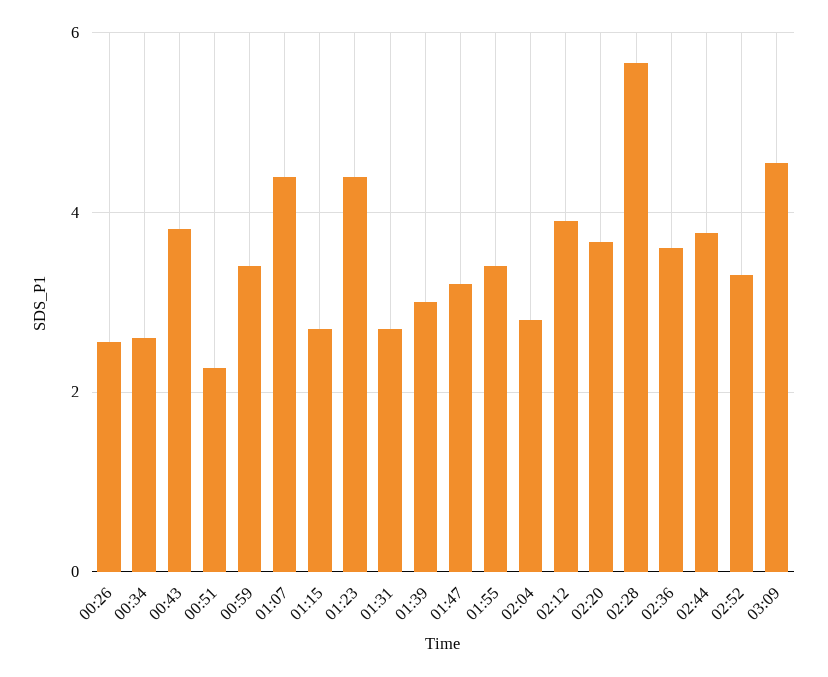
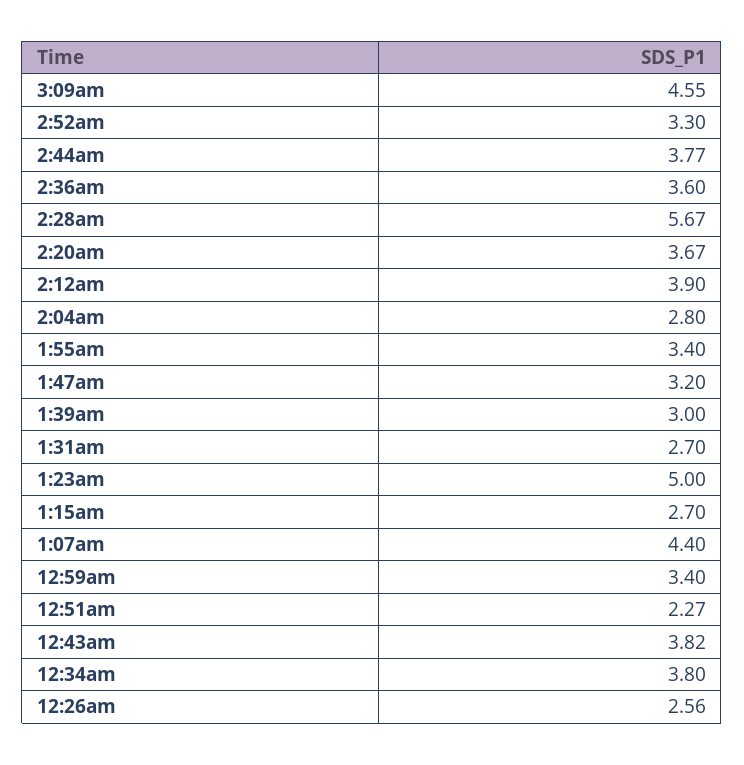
  {
    "00:26": 2.56,
-   "00:34": 2.6,
+   "00:34": 3.8,
    "00:43": 3.82,
    "00:51": 2.27,
    "00:59": 3.4,
    "01:07": 4.4,
    "01:15": 2.7,
-   "01:23": 4.4,
+   "01:23": 5,
    "01:31": 2.7,
    "01:39": 3,
    "01:47": 3.2,
    "01:55": 3.4,
    "02:04": 2.8,
    "02:12": 3.9,
    "02:20": 3.67,
    "02:28": 5.67,
    "02:36": 3.6,
    "02:44": 3.77,
    "02:52": 3.3,
    "03:09": 4.55
  }

